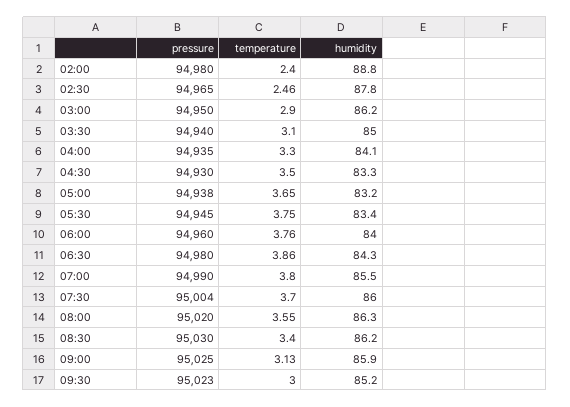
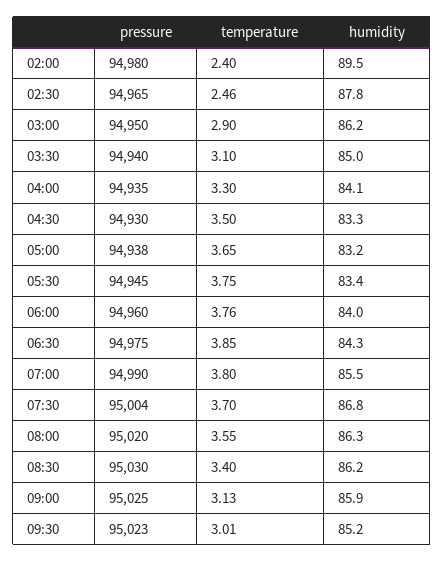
  {
    "pressure": {
      "02:00": 94980,
      "02:30": 94965,
      "03:00": 94950,
      "03:30": 94940,
      "04:00": 94935,
      "04:30": 94930,
      "05:00": 94938,
      "05:30": 94945,
      "06:00": 94960,
-     "06:30": 94980,
+     "06:30": 94975,
      "07:00": 94990,
      "07:30": 95004,
      "08:00": 95020,
      "08:30": 95030,
      "09:00": 95025,
      "09:30": 95023
    },
    "temperature": {
      "02:00": 2.4,
      "02:30": 2.46,
      "03:00": 2.9,
      "03:30": 3.1,
      "04:00": 3.3,
      "04:30": 3.5,
      "05:00": 3.65,
      "05:30": 3.75,
      "06:00": 3.76,
-     "06:30": 3.86,
+     "06:30": 3.85,
      "07:00": 3.8,
      "07:30": 3.7,
      "08:00": 3.55,
      "08:30": 3.4,
      "09:00": 3.13,
-     "09:30": 3
+     "09:30": 3.01
    },
    "humidity": {
-     "02:00": 88.8,
+     "02:00": 89.5,
      "02:30": 87.8,
      "03:00": 86.2,
      "03:30": 85,
      "04:00": 84.1,
      "04:30": 83.3,
      "05:00": 83.2,
      "05:30": 83.4,
      "06:00": 84,
      "06:30": 84.3,
      "07:00": 85.5,
-     "07:30": 86,
+     "07:30": 86.8,
      "08:00": 86.3,
      "08:30": 86.2,
      "09:00": 85.9,
      "09:30": 85.2
    }
  }

